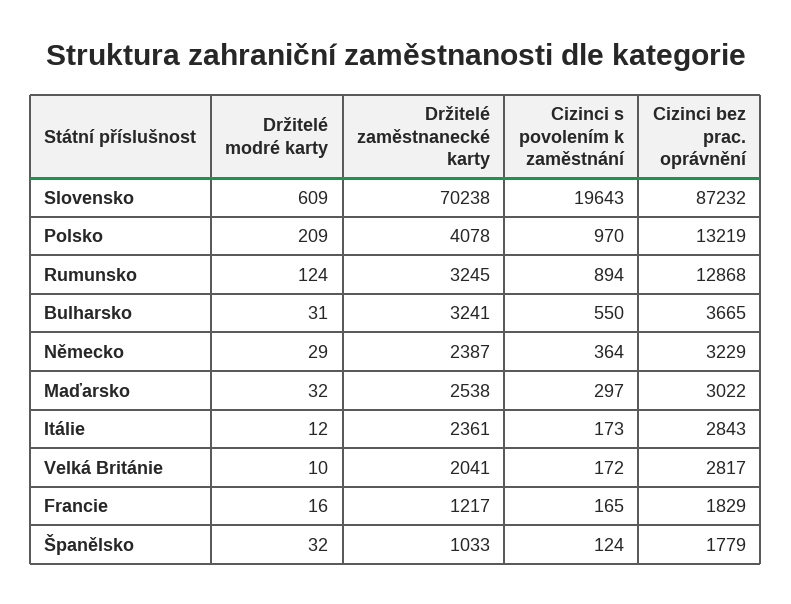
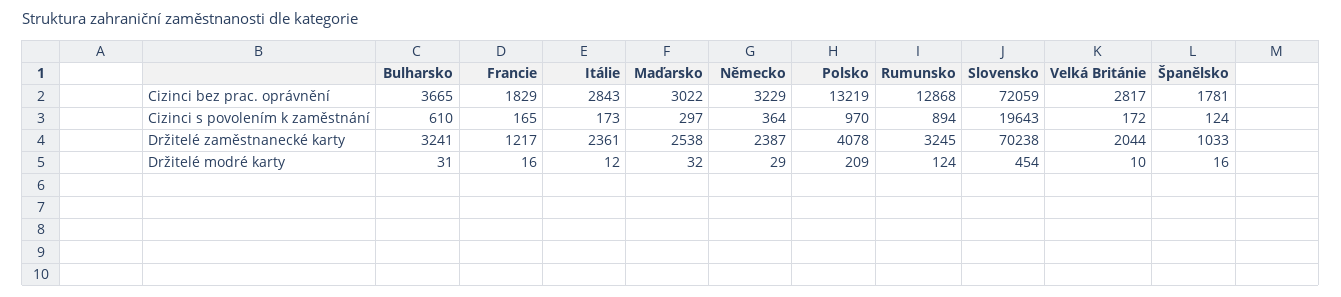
  {
    "Držitelé modré karty": {
-     "Slovensko": 609,
+     "Slovensko": 454,
      "Polsko": 209,
      "Rumunsko": 124,
      "Bulharsko": 31,
      "Německo": 29,
      "Maďarsko": 32,
      "Itálie": 12,
      "Velká Británie": 10,
      "Francie": 16,
-     "Španělsko": 32
+     "Španělsko": 16
    },
    "Držitelé zaměstnanecké karty": {
      "Slovensko": 70238,
      "Polsko": 4078,
      "Rumunsko": 3245,
      "Bulharsko": 3241,
      "Německo": 2387,
      "Maďarsko": 2538,
      "Itálie": 2361,
-     "Velká Británie": 2041,
+     "Velká Británie": 2044,
      "Francie": 1217,
      "Španělsko": 1033
    },
    "Cizinci s povolením k zaměstnání": {
      "Slovensko": 19643,
      "Polsko": 970,
      "Rumunsko": 894,
-     "Bulharsko": 550,
+     "Bulharsko": 610,
      "Německo": 364,
      "Maďarsko": 297,
      "Itálie": 173,
      "Velká Británie": 172,
      "Francie": 165,
      "Španělsko": 124
    },
    "Cizinci bez prac. oprávnění": {
-     "Slovensko": 87232,
+     "Slovensko": 72059,
      "Polsko": 13219,
      "Rumunsko": 12868,
      "Bulharsko": 3665,
      "Německo": 3229,
      "Maďarsko": 3022,
      "Itálie": 2843,
      "Velká Británie": 2817,
      "Francie": 1829,
-     "Španělsko": 1779
+     "Španělsko": 1781
    }
  }

